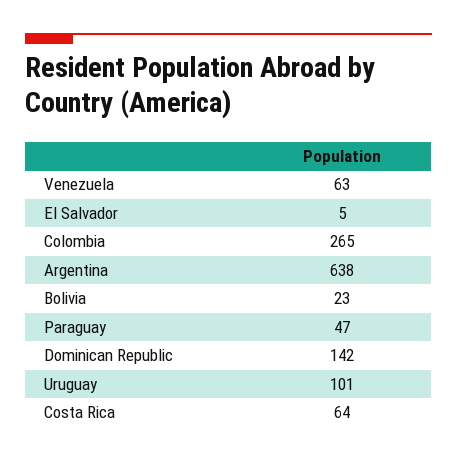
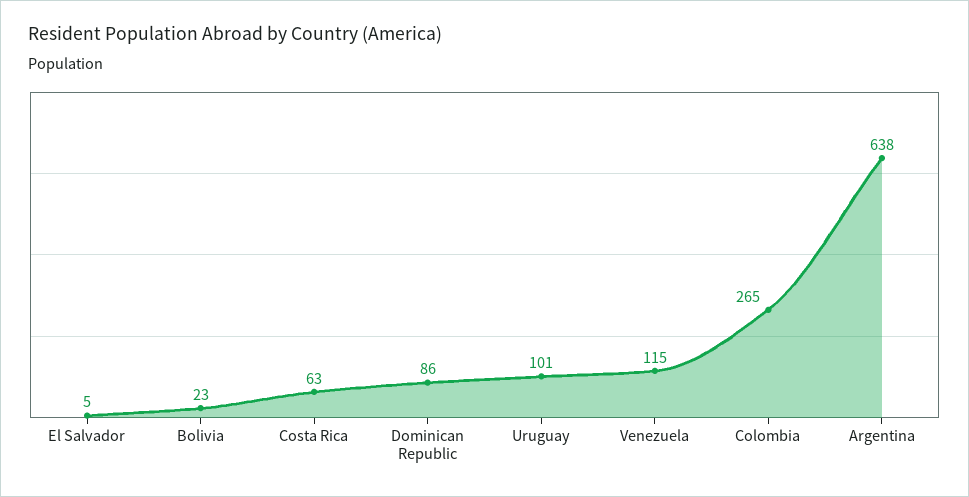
  {
-   "Venezuela": 63,
+   "Venezuela": 115,
    "El Salvador": 5,
    "Colombia": 265,
    "Argentina": 638,
    "Bolivia": 23,
-   "Paraguay": 47,
-   "Dominican Republic": 142,
+   "Dominican Republic": 86,
    "Uruguay": 101,
-   "Costa Rica": 64
+   "Costa Rica": 63
  }

